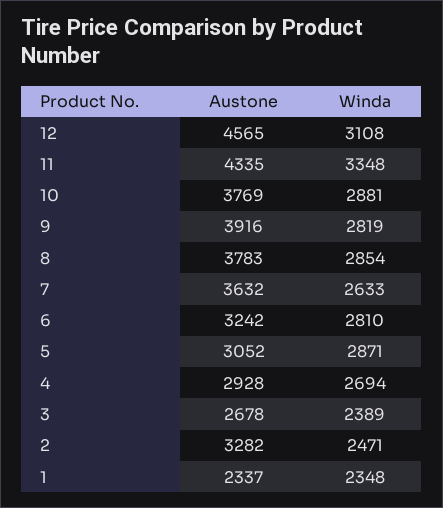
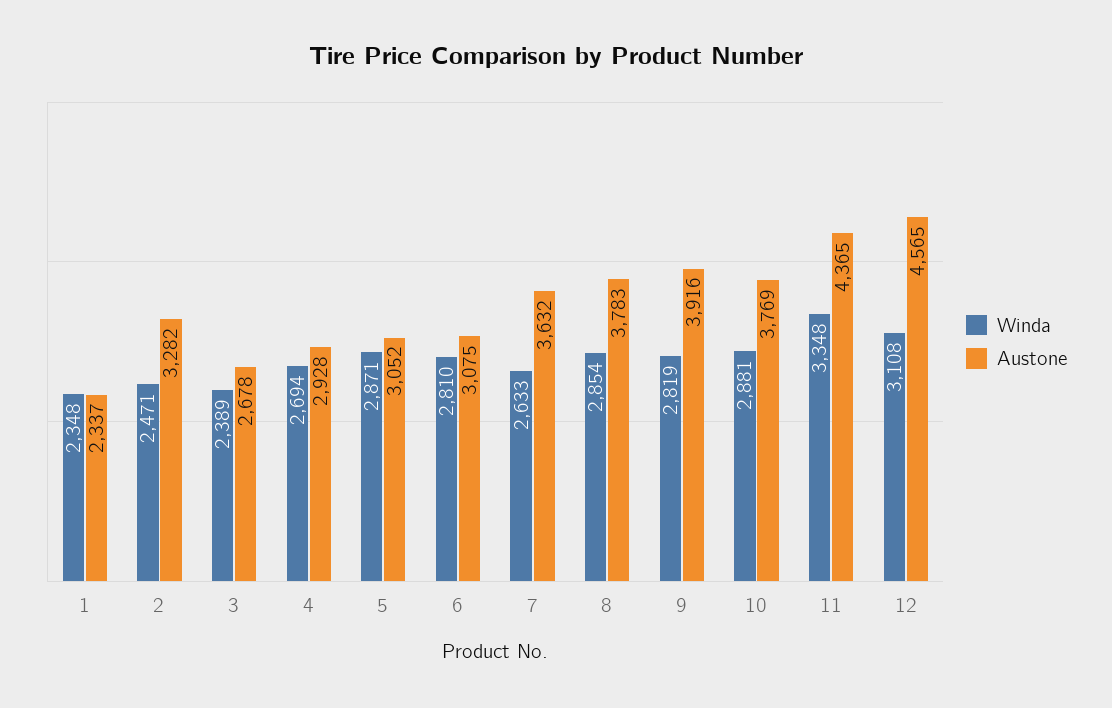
  {
    "Austone": {
      "12": 4565,
-     "11": 4335,
+     "11": 4365,
      "10": 3769,
      "9": 3916,
      "8": 3783,
      "7": 3632,
-     "6": 3242,
+     "6": 3075,
      "5": 3052,
      "4": 2928,
      "3": 2678,
      "2": 3282,
      "1": 2337
    },
    "Winda": {
      "12": 3108,
      "11": 3348,
      "10": 2881,
      "9": 2819,
      "8": 2854,
      "7": 2633,
      "6": 2810,
      "5": 2871,
      "4": 2694,
      "3": 2389,
      "2": 2471,
      "1": 2348
    }
  }

